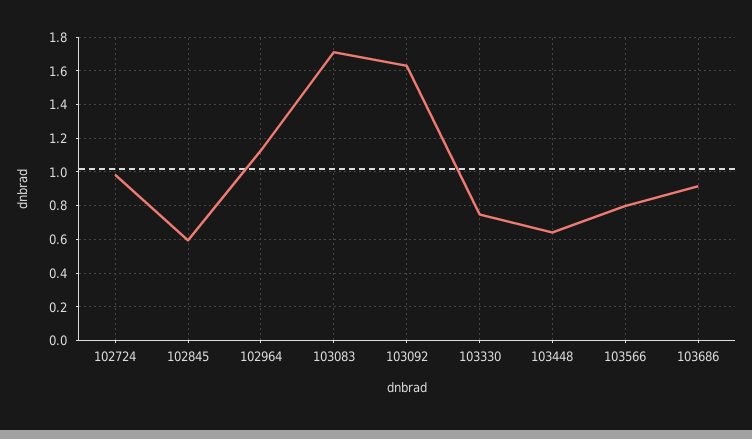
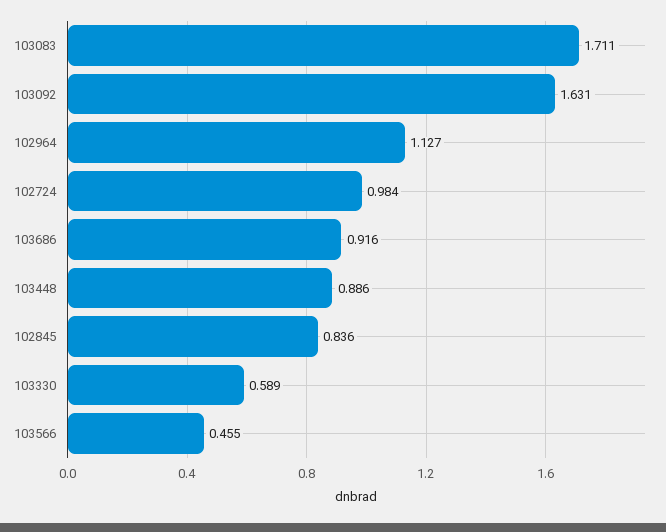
  {
    "102724": 0.984,
-   "102845": 0.6,
+   "102845": 0.836,
    "102964": 1.127,
    "103083": 1.711,
    "103092": 1.631,
-   "103330": 0.75,
+   "103330": 0.589,
-   "103448": 0.65,
+   "103448": 0.886,
-   "103566": 0.8,
+   "103566": 0.455,
    "103686": 0.916
  }

